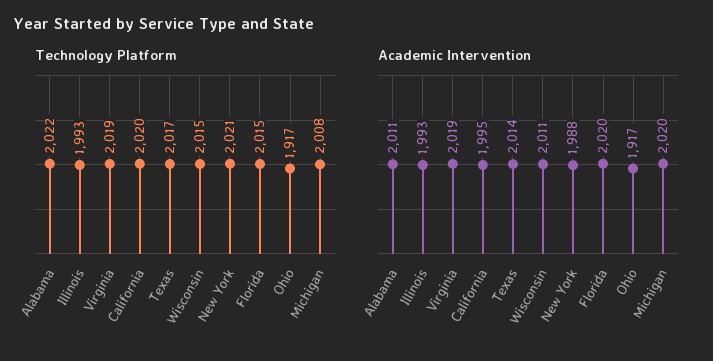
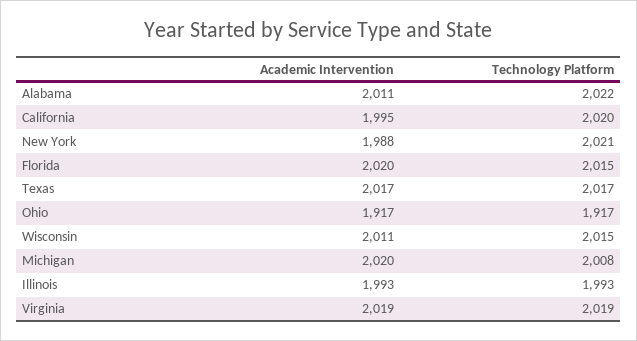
  {
    "Technology Platform": {
      "Alabama": 2022,
      "Illinois": 1993,
      "Virginia": 2019,
      "California": 2020,
      "Texas": 2017,
      "Wisconsin": 2015,
      "New York": 2021,
      "Florida": 2015,
      "Ohio": 1917,
      "Michigan": 2008
    },
    "Academic Intervention": {
      "Alabama": 2011,
      "Illinois": 1993,
      "Virginia": 2019,
      "California": 1995,
-     "Texas": 2014,
+     "Texas": 2017,
      "Wisconsin": 2011,
      "New York": 1988,
      "Florida": 2020,
      "Ohio": 1917,
      "Michigan": 2020
    }
  }

